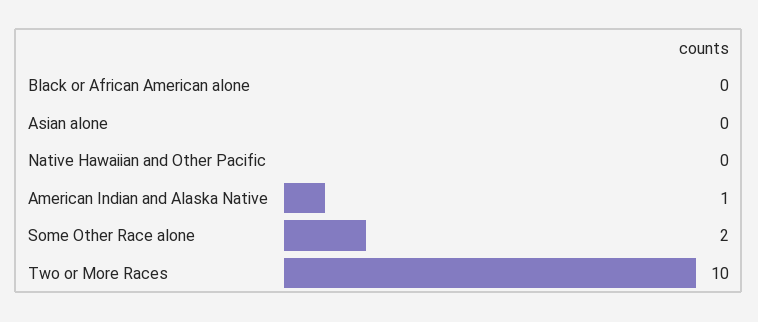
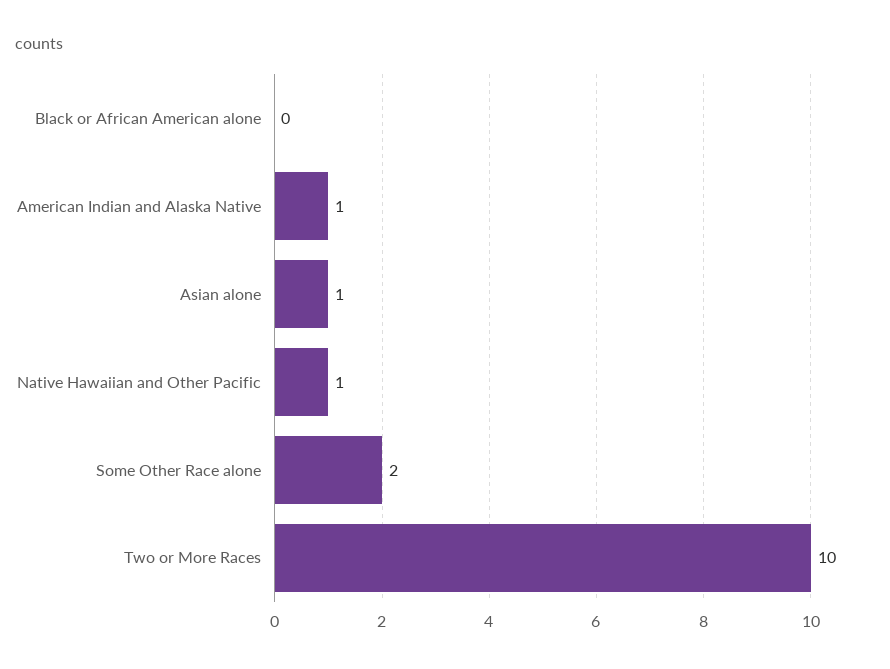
  {
    "Black or African American alone": 0,
-   "Asian alone": 0,
+   "Asian alone": 1,
-   "Native Hawaiian and Other Pacific": 0,
+   "Native Hawaiian and Other Pacific": 1,
    "American Indian and Alaska Native": 1,
    "Some Other Race alone": 2,
    "Two or More Races": 10
  }

